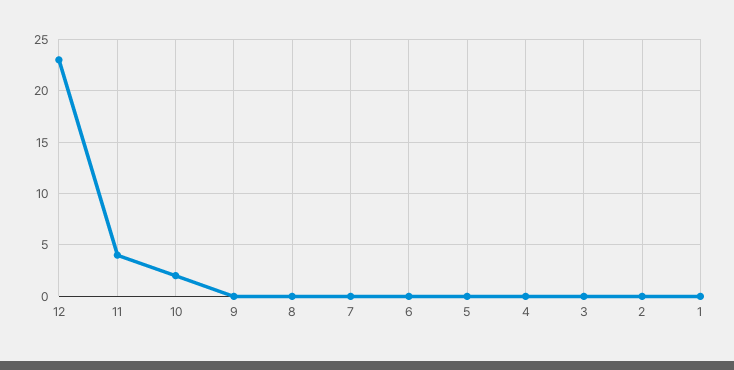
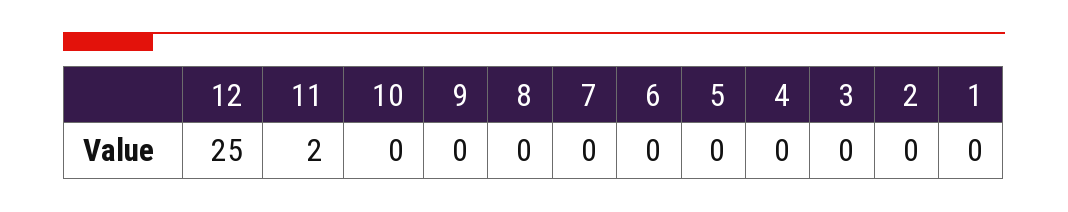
  {
-   "12": 23,
+   "12": 25,
-   "11": 4,
+   "11": 2,
-   "10": 2,
+   "10": 0,
    "9": 0,
    "8": 0,
    "7": 0,
    "6": 0,
    "5": 0,
    "4": 0,
    "3": 0,
    "2": 0,
    "1": 0
  }

